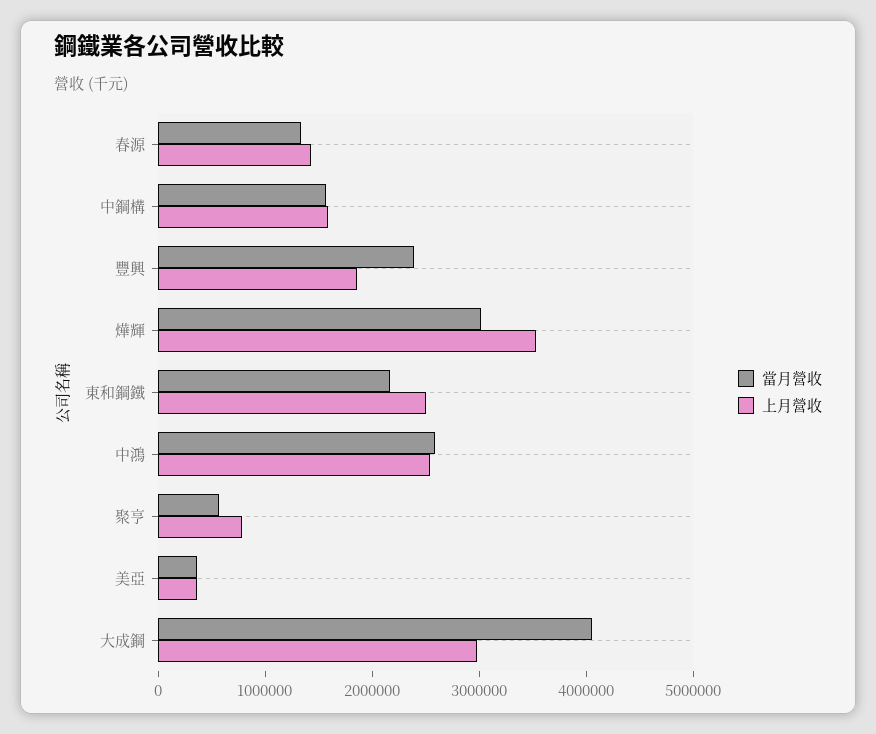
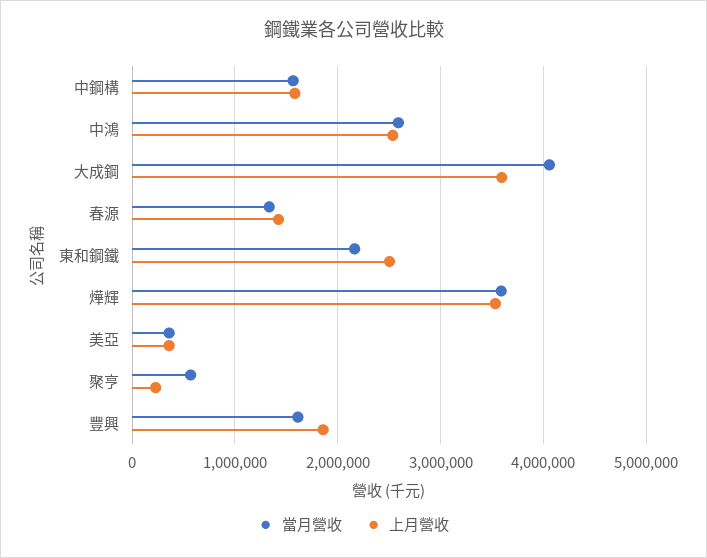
  {
    "當月營收": {
      "春源": 1300000,
      "中鋼構": 1600000,
-     "豐興": 2400000,
+     "豐興": 1600000,
-     "燁輝": 3000000,
+     "燁輝": 3600000,
      "東和鋼鐵": 2200000,
      "中鴻": 2600000,
      "聚亨": 600000,
      "美亞": 400000,
      "大成鋼": 4100000
    },
    "上月營收": {
      "春源": 1400000,
      "中鋼構": 1600000,
      "豐興": 1900000,
      "燁輝": 3500000,
      "東和鋼鐵": 2500000,
      "中鴻": 2500000,
-     "聚亨": 800000,
+     "聚亨": 200000,
      "美亞": 400000,
-     "大成鋼": 3000000
+     "大成鋼": 3600000
    }
  }

